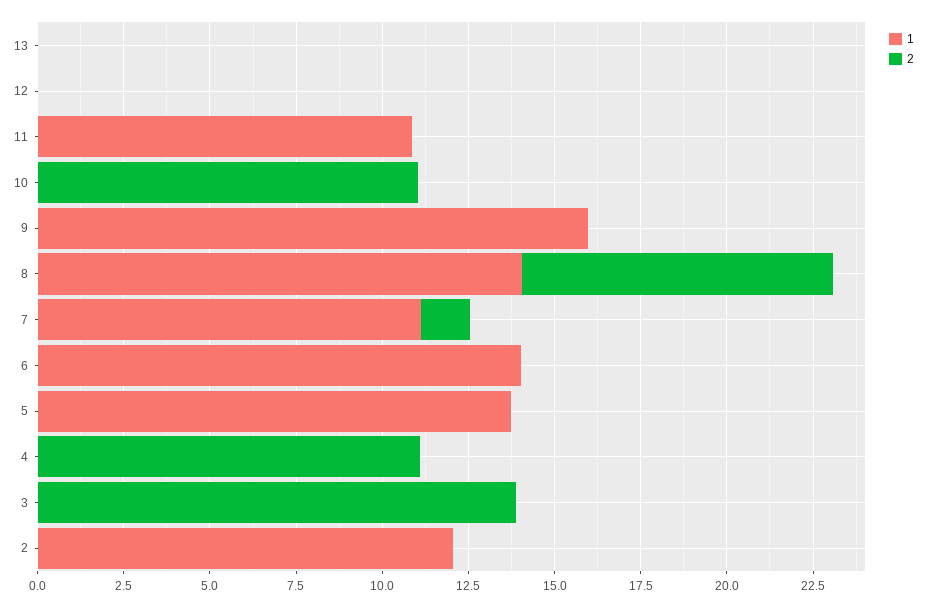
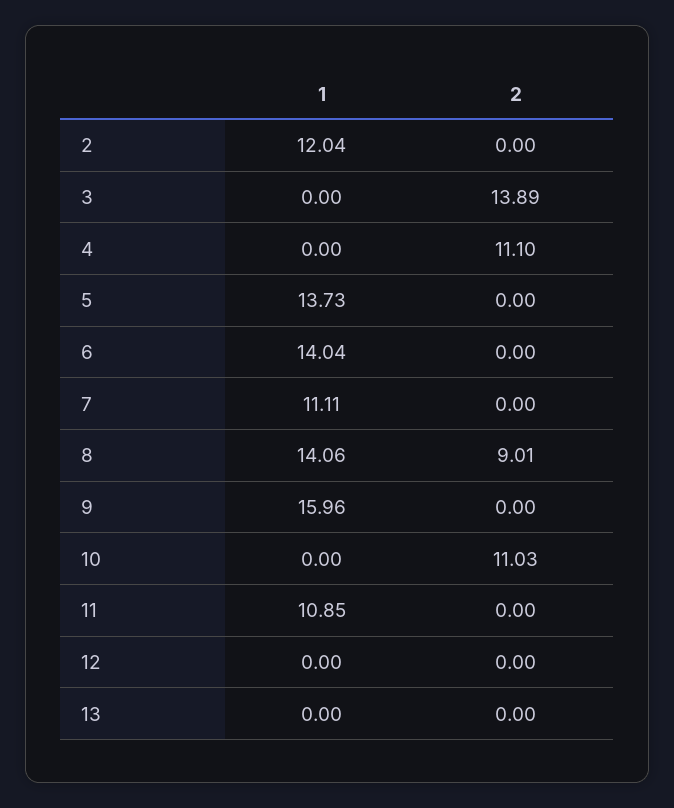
  {
    "1": {
      "13": 0,
      "12": 0,
      "11": 10.85,
      "10": 0,
      "9": 15.96,
      "8": 14.06,
      "7": 11.11,
      "6": 14.04,
      "5": 13.73,
      "4": 0,
      "3": 0,
      "2": 12.04
    },
    "2": {
      "13": 0,
      "12": 0,
      "11": 0,
      "10": 11.03,
      "9": 0,
      "8": 9.01,
-     "7": 1.5,
+     "7": 0,
      "6": 0,
      "5": 0,
      "4": 11.1,
      "3": 13.89,
      "2": 0
    }
  }

